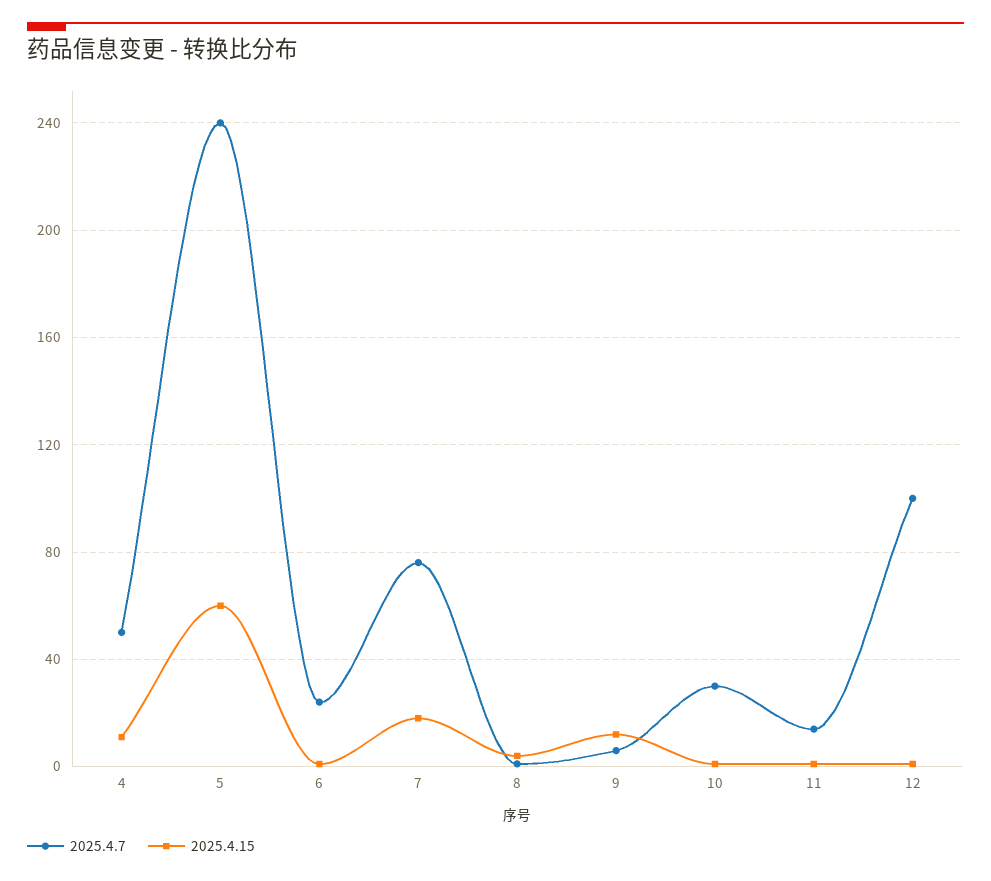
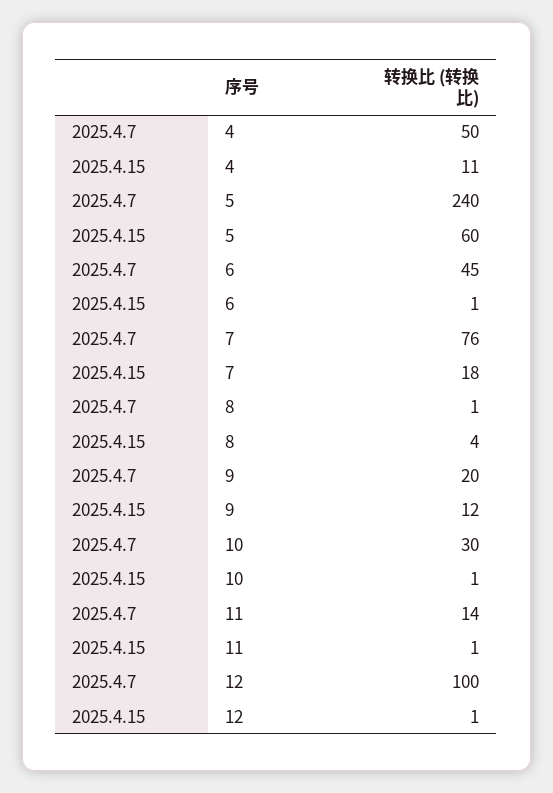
  {
    "2025.4.7": {
      "4": 50,
      "5": 240,
-     "6": 25,
+     "6": 45,
      "7": 76,
      "8": 1,
-     "9": 5,
+     "9": 20,
      "10": 30,
      "11": 14,
      "12": 100
    },
    "2025.4.15": {
      "4": 11,
      "5": 60,
      "6": 1,
      "7": 18,
      "8": 4,
      "9": 12,
      "10": 1,
      "11": 1,
      "12": 1
    }
  }

